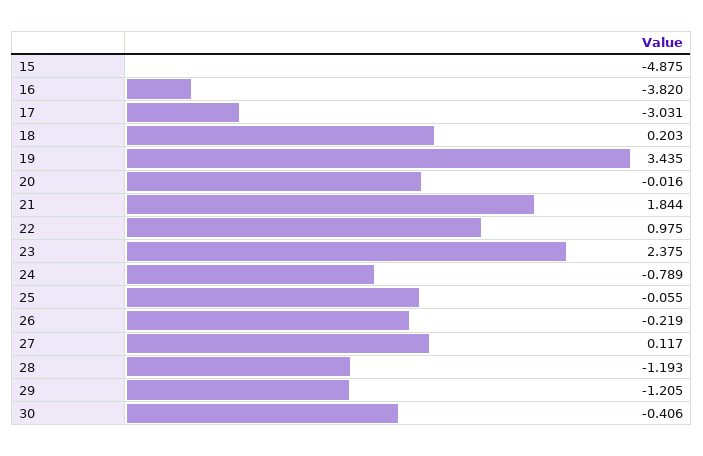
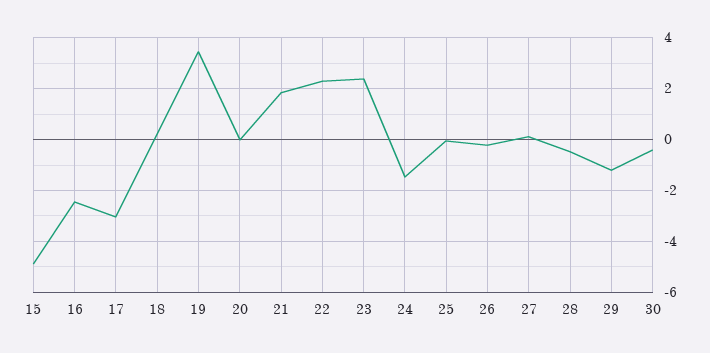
  {
    "15": -4.875,
-   "16": -3.82,
+   "16": -2.5,
    "17": -3.031,
    "18": 0.203,
    "19": 3.435,
    "20": -0.016,
    "21": 1.844,
-   "22": 0.975,
+   "22": 2.25,
    "23": 2.375,
-   "24": -0.789,
+   "24": -1.5,
    "25": -0.055,
    "26": -0.219,
    "27": 0.117,
-   "28": -1.193,
+   "28": -0.5,
    "29": -1.205,
    "30": -0.406
  }

